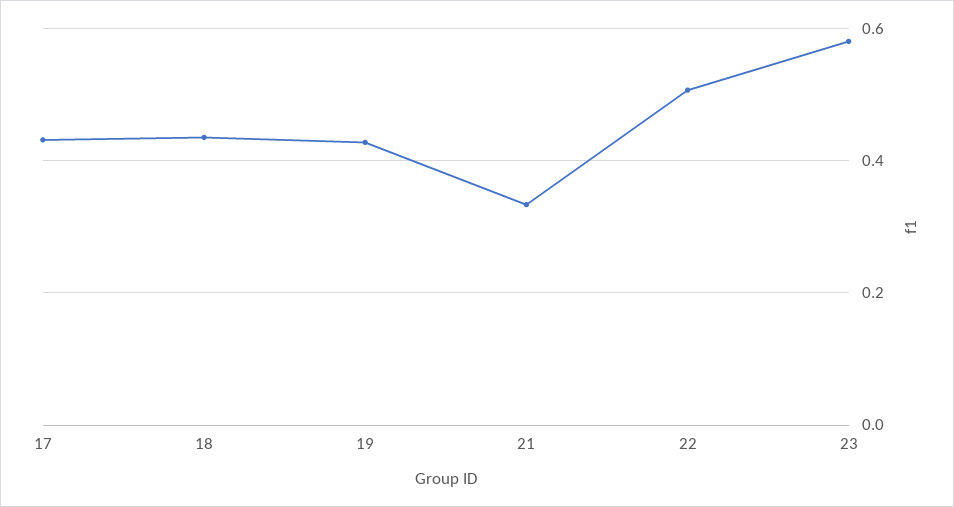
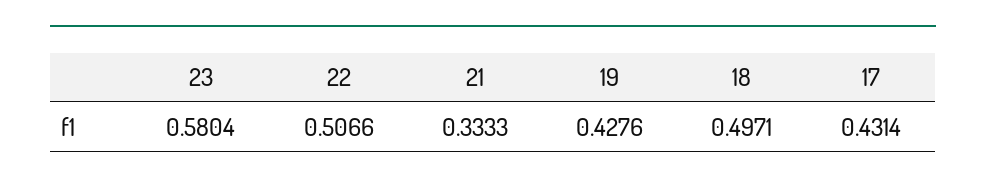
  {
    "17": 0.4314,
-   "18": 0.44,
+   "18": 0.4971,
    "19": 0.4276,
    "21": 0.3333,
    "22": 0.5066,
    "23": 0.5804
  }

